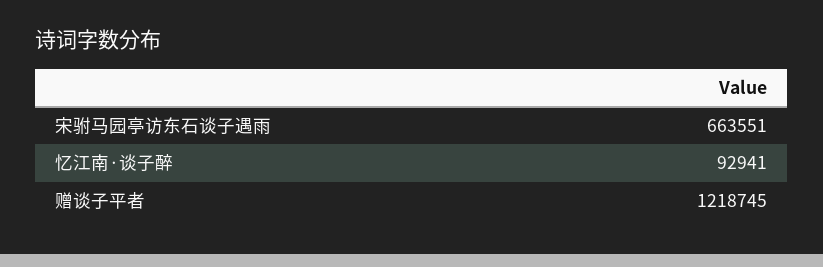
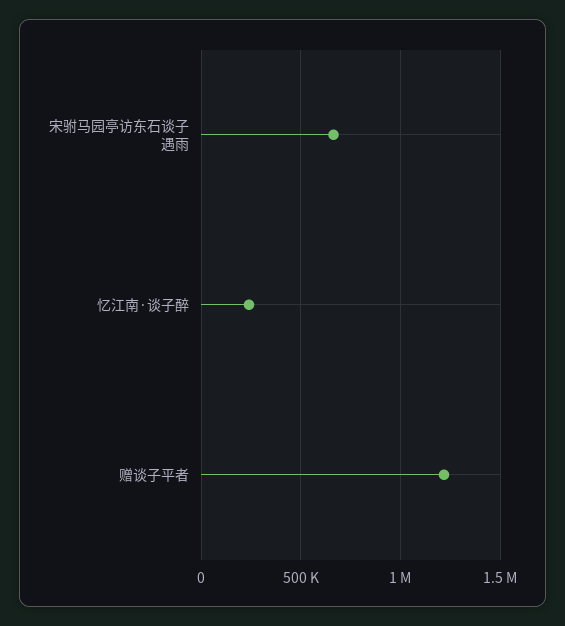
  {
    "宋驸马园亭访东石谈子遇雨": 663551,
-   "忆江南·谈子醉": 92941,
+   "忆江南·谈子醉": 250000,
    "赠谈子平者": 1218745
  }

